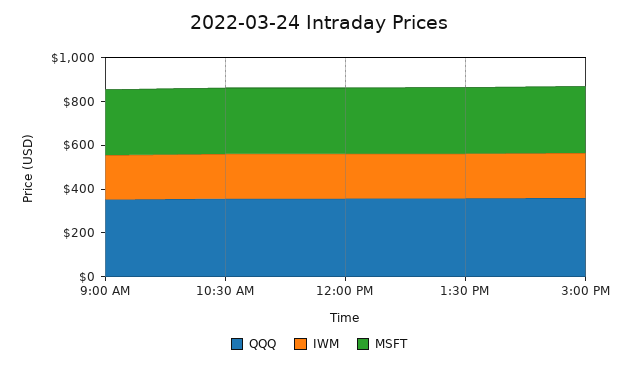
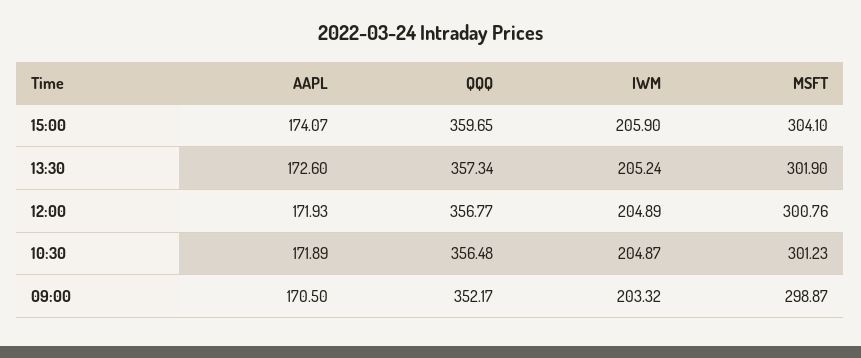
  {
    "QQQ": {
      "9:00 AM": 352.17,
      "10:30 AM": 356.48,
      "12:00 PM": 356.77,
      "1:30 PM": 357.34,
      "3:00 PM": 359.65
    },
    "IWM": {
      "9:00 AM": 203.32,
      "10:30 AM": 204.87,
      "12:00 PM": 204.89,
      "1:30 PM": 205.24,
      "3:00 PM": 205.9
    },
    "MSFT": {
      "9:00 AM": 298.87,
      "10:30 AM": 301.23,
      "12:00 PM": 300.76,
      "1:30 PM": 301.9,
      "3:00 PM": 304.1
-   }
+   },
+   "AAPL": {
+     "3:00 PM": 174.07,
+     "1:30 PM": 172.6,
+     "12:00 PM": 171.93,
+     "10:30 AM": 171.89,
+     "9:00 AM": 170.5
+   }
  }

